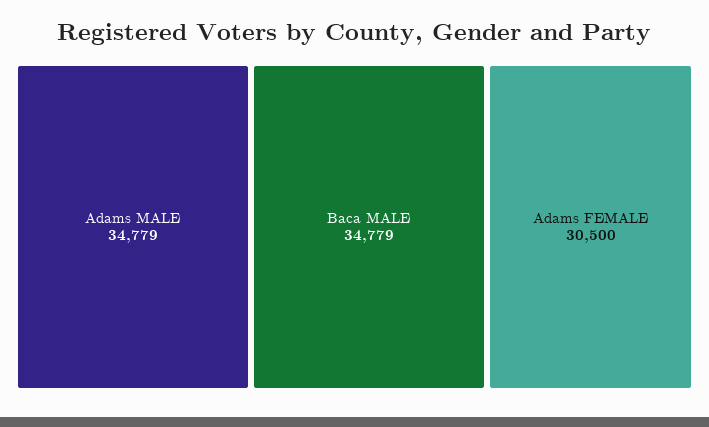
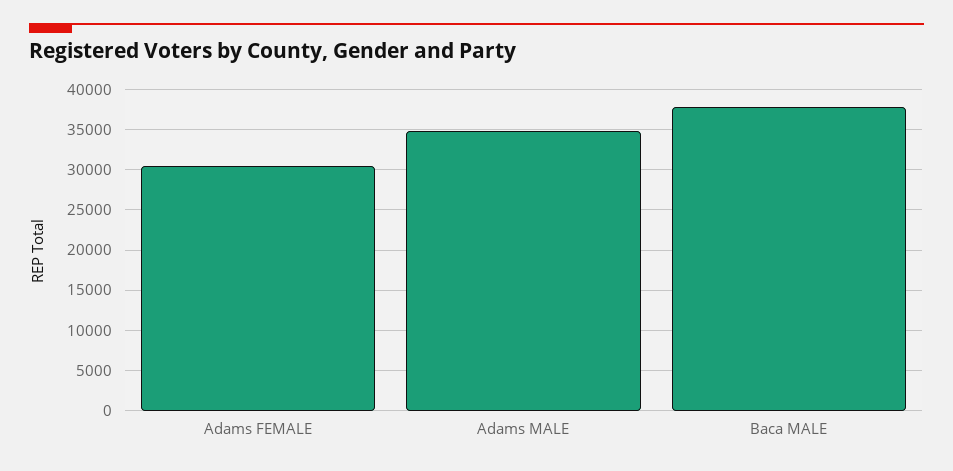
  {
    "Adams MALE": 34779,
-   "Baca MALE": 34779,
+   "Baca MALE": 38000,
    "Adams FEMALE": 30500
  }

